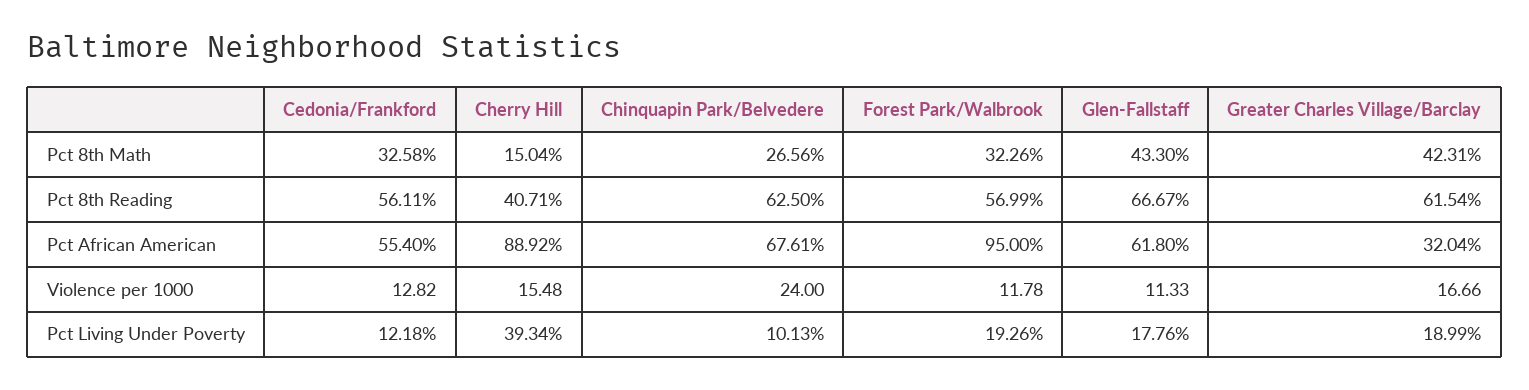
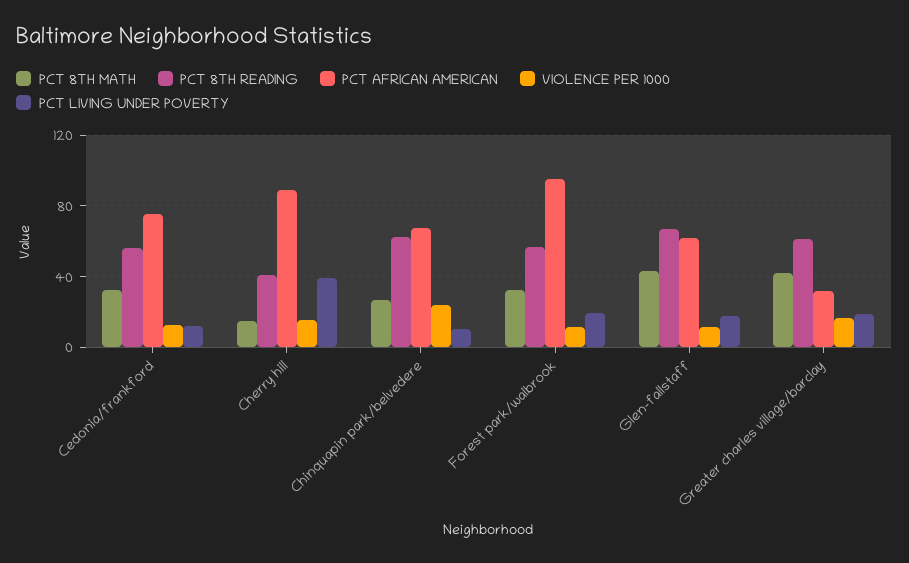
  {
    "Pct 8th Math": {
      "Cedonia/Frankford": 32.58,
      "Cherry Hill": 15.04,
      "Chinquapin Park/Belvedere": 26.56,
      "Forest Park/Walbrook": 32.26,
      "Glen-Fallstaff": 43.3,
      "Greater Charles Village/Barclay": 42.31
    },
    "Pct 8th Reading": {
      "Cedonia/Frankford": 56.11,
      "Cherry Hill": 40.71,
      "Chinquapin Park/Belvedere": 62.5,
      "Forest Park/Walbrook": 56.99,
      "Glen-Fallstaff": 66.67,
      "Greater Charles Village/Barclay": 61.54
    },
    "Pct African American": {
-     "Cedonia/Frankford": 55.4,
+     "Cedonia/Frankford": 75,
      "Cherry Hill": 88.92,
      "Chinquapin Park/Belvedere": 67.61,
      "Forest Park/Walbrook": 95,
      "Glen-Fallstaff": 61.8,
      "Greater Charles Village/Barclay": 32.04
    },
    "Violence per 1000": {
      "Cedonia/Frankford": 12.82,
      "Cherry Hill": 15.48,
      "Chinquapin Park/Belvedere": 24,
      "Forest Park/Walbrook": 11.78,
      "Glen-Fallstaff": 11.33,
      "Greater Charles Village/Barclay": 16.66
    },
    "Pct Living Under Poverty": {
      "Cedonia/Frankford": 12.18,
      "Cherry Hill": 39.34,
      "Chinquapin Park/Belvedere": 10.13,
      "Forest Park/Walbrook": 19.26,
      "Glen-Fallstaff": 17.76,
      "Greater Charles Village/Barclay": 18.99
    }
  }

